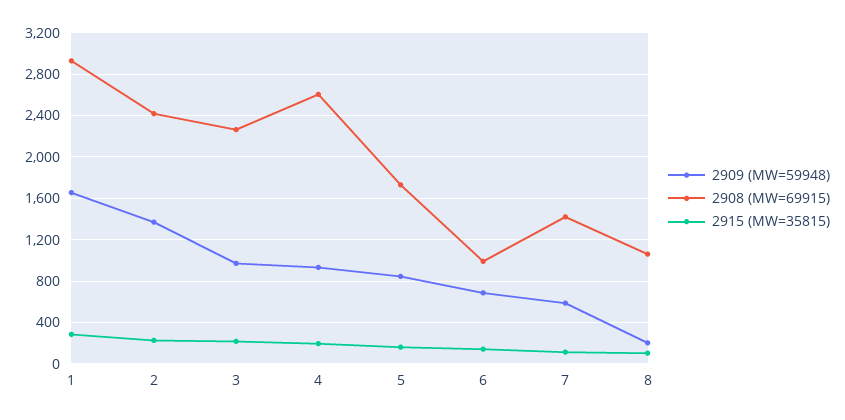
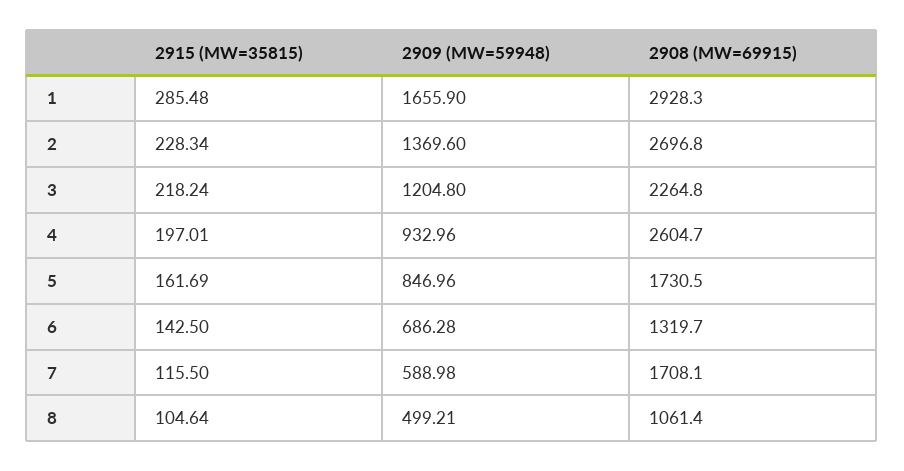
  {
    "2909 (MW=59948)": {
      "1": 1655.9,
      "2": 1369.6,
-     "3": 1000,
+     "3": 1204.8,
      "4": 932.96,
      "5": 846.96,
      "6": 686.28,
      "7": 588.98,
-     "8": 200
+     "8": 499.21
    },
    "2908 (MW=69915)": {
      "1": 2928.3,
-     "2": 2400,
+     "2": 2696.8,
      "3": 2264.8,
      "4": 2604.7,
      "5": 1730.5,
-     "6": 1000,
+     "6": 1319.7,
-     "7": 1400,
+     "7": 1708.1,
      "8": 1061.4
    },
    "2915 (MW=35815)": {
      "1": 285.48,
      "2": 228.34,
      "3": 218.24,
      "4": 197.01,
      "5": 161.69,
      "6": 142.5,
      "7": 115.5,
      "8": 104.64
    }
  }

